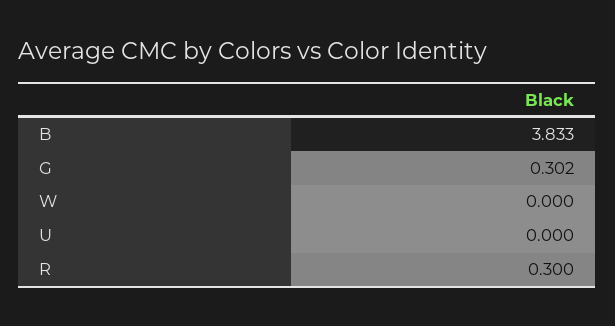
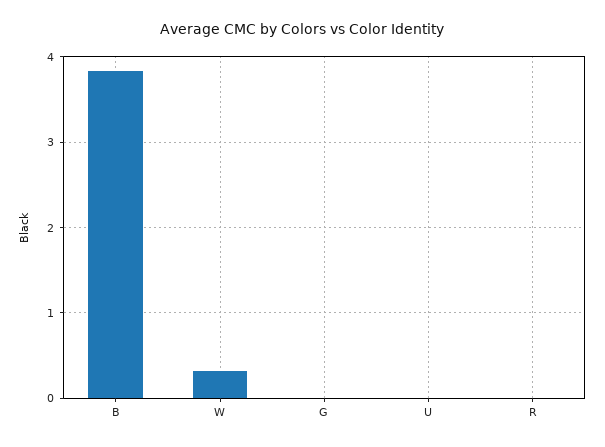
  {
    "B": 3.833,
-   "G": 0.302,
+   "G": 0,
-   "W": 0,
+   "W": 0.3,
    "U": 0,
-   "R": 0.3
+   "R": 0
  }

